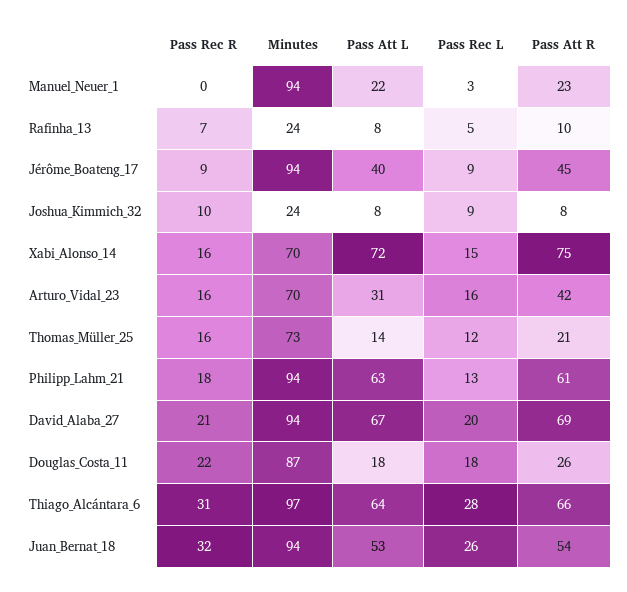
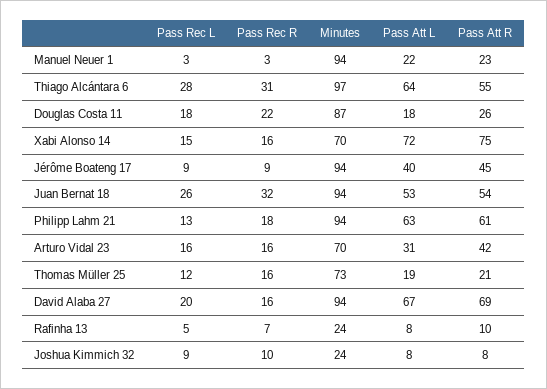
  {
    "Pass Rec R": {
-     "Manuel_Neuer_1": 0,
+     "Manuel_Neuer_1": 3,
      "Rafinha_13": 7,
      "Jérôme_Boateng_17": 9,
      "Joshua_Kimmich_32": 10,
      "Xabi_Alonso_14": 16,
      "Arturo_Vidal_23": 16,
      "Thomas_Müller_25": 16,
      "Philipp_Lahm_21": 18,
-     "David_Alaba_27": 21,
+     "David_Alaba_27": 16,
      "Douglas_Costa_11": 22,
      "Thiago_Alcántara_6": 31,
      "Juan_Bernat_18": 32
    },
    "Minutes": {
      "Manuel_Neuer_1": 94,
      "Rafinha_13": 24,
      "Jérôme_Boateng_17": 94,
      "Joshua_Kimmich_32": 24,
      "Xabi_Alonso_14": 70,
      "Arturo_Vidal_23": 70,
      "Thomas_Müller_25": 73,
      "Philipp_Lahm_21": 94,
      "David_Alaba_27": 94,
      "Douglas_Costa_11": 87,
      "Thiago_Alcántara_6": 97,
      "Juan_Bernat_18": 94
    },
    "Pass Att L": {
      "Manuel_Neuer_1": 22,
      "Rafinha_13": 8,
      "Jérôme_Boateng_17": 40,
      "Joshua_Kimmich_32": 8,
      "Xabi_Alonso_14": 72,
      "Arturo_Vidal_23": 31,
-     "Thomas_Müller_25": 14,
+     "Thomas_Müller_25": 19,
      "Philipp_Lahm_21": 63,
      "David_Alaba_27": 67,
      "Douglas_Costa_11": 18,
      "Thiago_Alcántara_6": 64,
      "Juan_Bernat_18": 53
    },
    "Pass Rec L": {
      "Manuel_Neuer_1": 3,
      "Rafinha_13": 5,
      "Jérôme_Boateng_17": 9,
      "Joshua_Kimmich_32": 9,
      "Xabi_Alonso_14": 15,
      "Arturo_Vidal_23": 16,
      "Thomas_Müller_25": 12,
      "Philipp_Lahm_21": 13,
      "David_Alaba_27": 20,
      "Douglas_Costa_11": 18,
      "Thiago_Alcántara_6": 28,
      "Juan_Bernat_18": 26
    },
    "Pass Att R": {
      "Manuel_Neuer_1": 23,
      "Rafinha_13": 10,
      "Jérôme_Boateng_17": 45,
      "Joshua_Kimmich_32": 8,
      "Xabi_Alonso_14": 75,
      "Arturo_Vidal_23": 42,
      "Thomas_Müller_25": 21,
      "Philipp_Lahm_21": 61,
      "David_Alaba_27": 69,
      "Douglas_Costa_11": 26,
-     "Thiago_Alcántara_6": 66,
+     "Thiago_Alcántara_6": 55,
      "Juan_Bernat_18": 54
    }
  }

